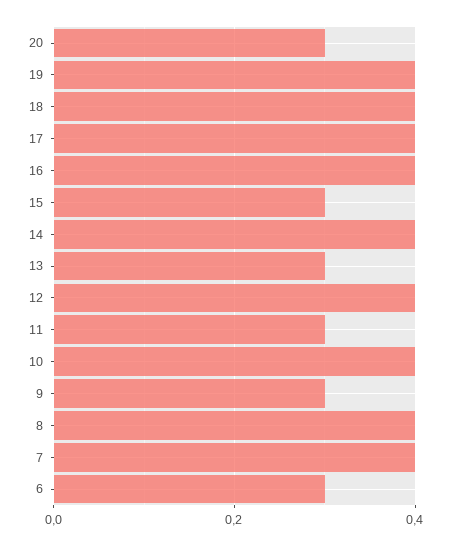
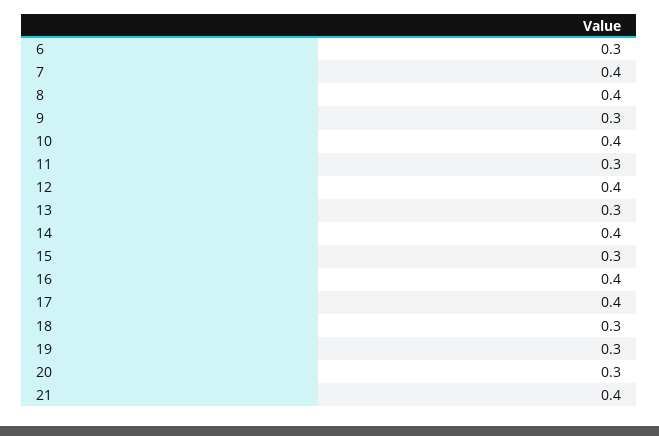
  {
    "20": 0.3,
-   "19": 0.4,
+   "19": 0.3,
-   "18": 0.4,
+   "18": 0.3,
    "17": 0.4,
    "16": 0.4,
    "15": 0.3,
    "14": 0.4,
    "13": 0.3,
    "12": 0.4,
    "11": 0.3,
    "10": 0.4,
    "9": 0.3,
    "8": 0.4,
    "7": 0.4,
-   "6": 0.3
+   "6": 0.3,
+   "21": 0.4
  }

